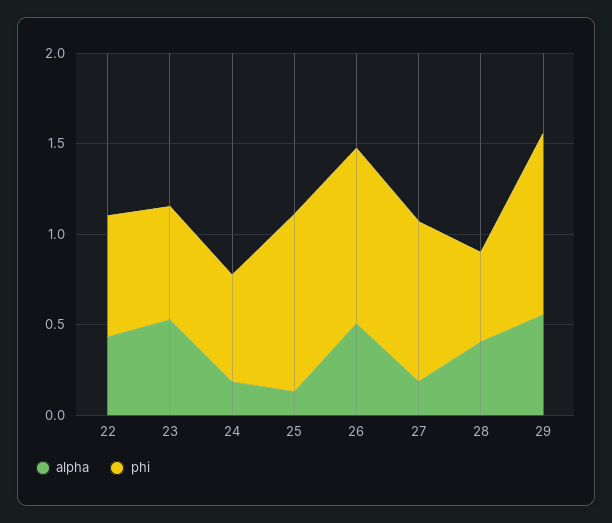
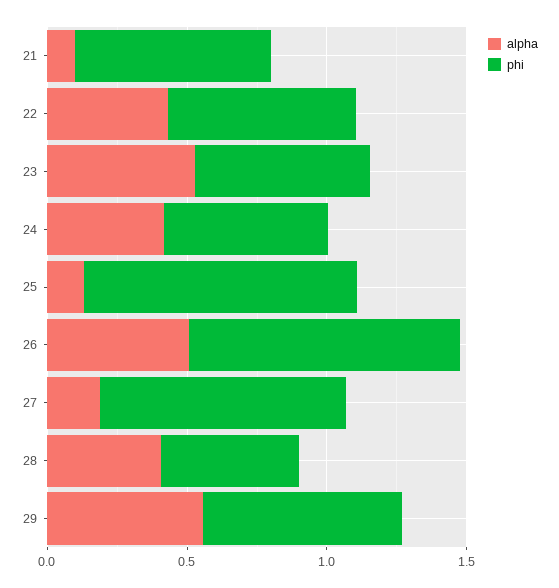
  {
    "alpha": {
      "22": 0.4,
      "23": 0.5,
-     "24": 0.2,
+     "24": 0.4,
      "25": 0.1,
      "26": 0.5,
      "27": 0.2,
      "28": 0.4,
-     "29": 0.6
+     "29": 0.6,
+     "21": 0.1
    },
    "phi": {
      "22": 0.7,
      "23": 0.6,
      "24": 0.6,
      "25": 1,
      "26": 1,
      "27": 0.9,
      "28": 0.5,
-     "29": 1
+     "29": 0.7,
+     "21": 0.7
    }
  }

